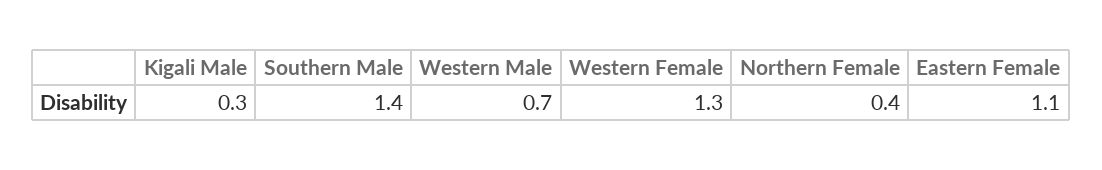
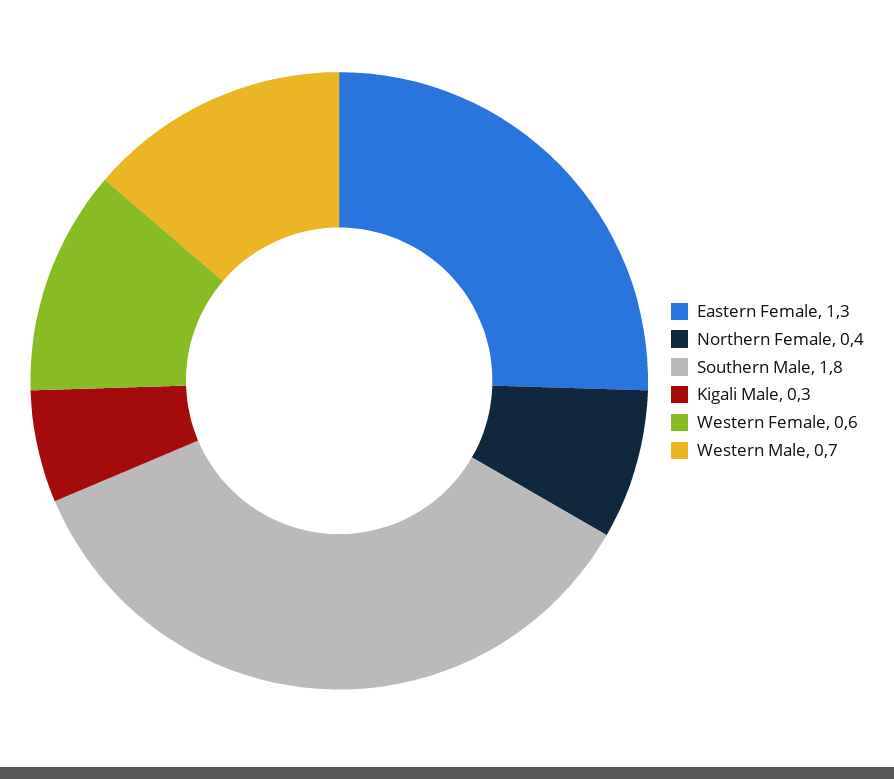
  {
    "Kigali Male": 0.3,
-   "Southern Male": 1.4,
+   "Southern Male": 1.8,
    "Western Male": 0.7,
-   "Western Female": 1.3,
+   "Western Female": 0.6,
    "Northern Female": 0.4,
-   "Eastern Female": 1.1
+   "Eastern Female": 1.3
  }

